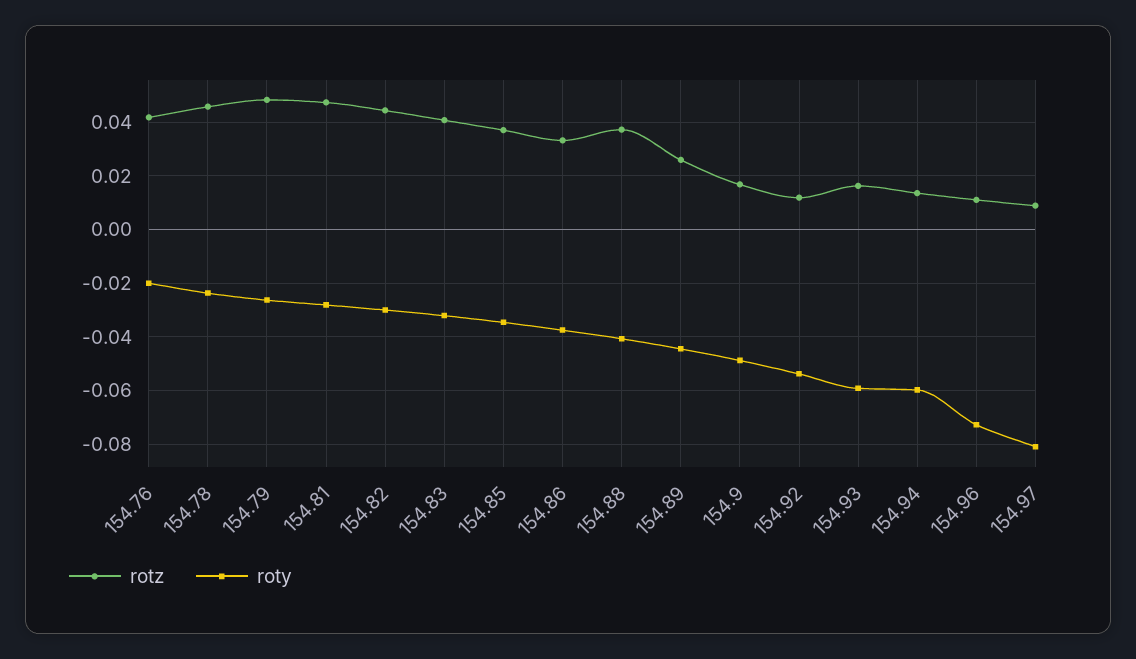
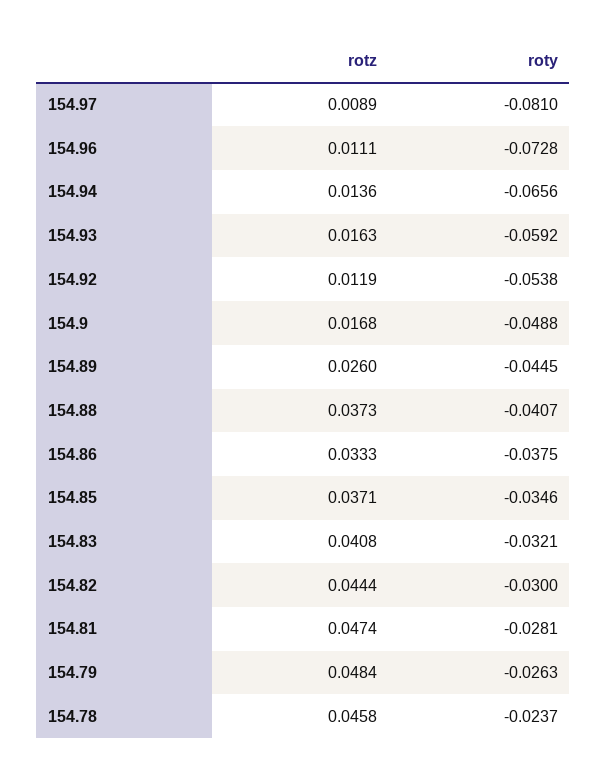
  {
    "rotz": {
-     "154.76": 0.0425,
      "154.78": 0.0458,
      "154.79": 0.0484,
      "154.81": 0.0474,
      "154.82": 0.0444,
      "154.83": 0.0408,
      "154.85": 0.0371,
      "154.86": 0.0333,
      "154.88": 0.0373,
      "154.89": 0.026,
      "154.9": 0.0168,
      "154.92": 0.0119,
      "154.93": 0.0163,
      "154.94": 0.0136,
      "154.96": 0.0111,
      "154.97": 0.0089
    },
    "roty": {
-     "154.76": -0.02,
      "154.78": -0.0237,
      "154.79": -0.0263,
      "154.81": -0.0281,
      "154.82": -0.03,
      "154.83": -0.0321,
      "154.85": -0.0346,
      "154.86": -0.0375,
      "154.88": -0.0407,
      "154.89": -0.0445,
      "154.9": -0.0488,
      "154.92": -0.0538,
      "154.93": -0.0592,
-     "154.94": -0.06,
+     "154.94": -0.0656,
      "154.96": -0.0728,
      "154.97": -0.081
    }
  }

